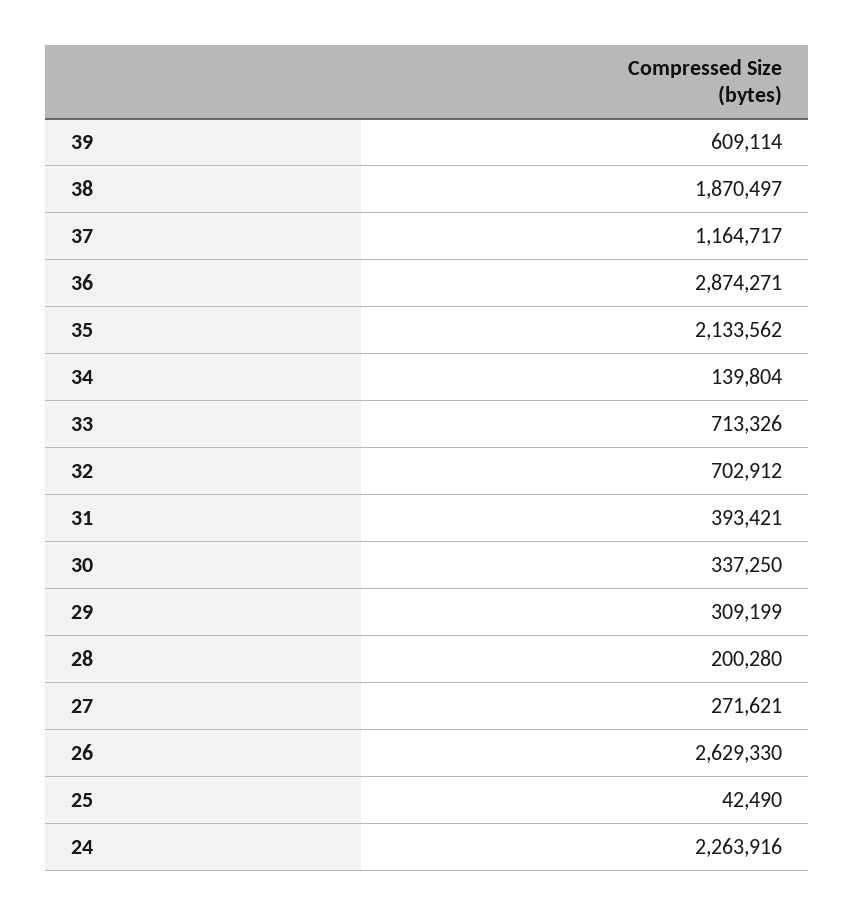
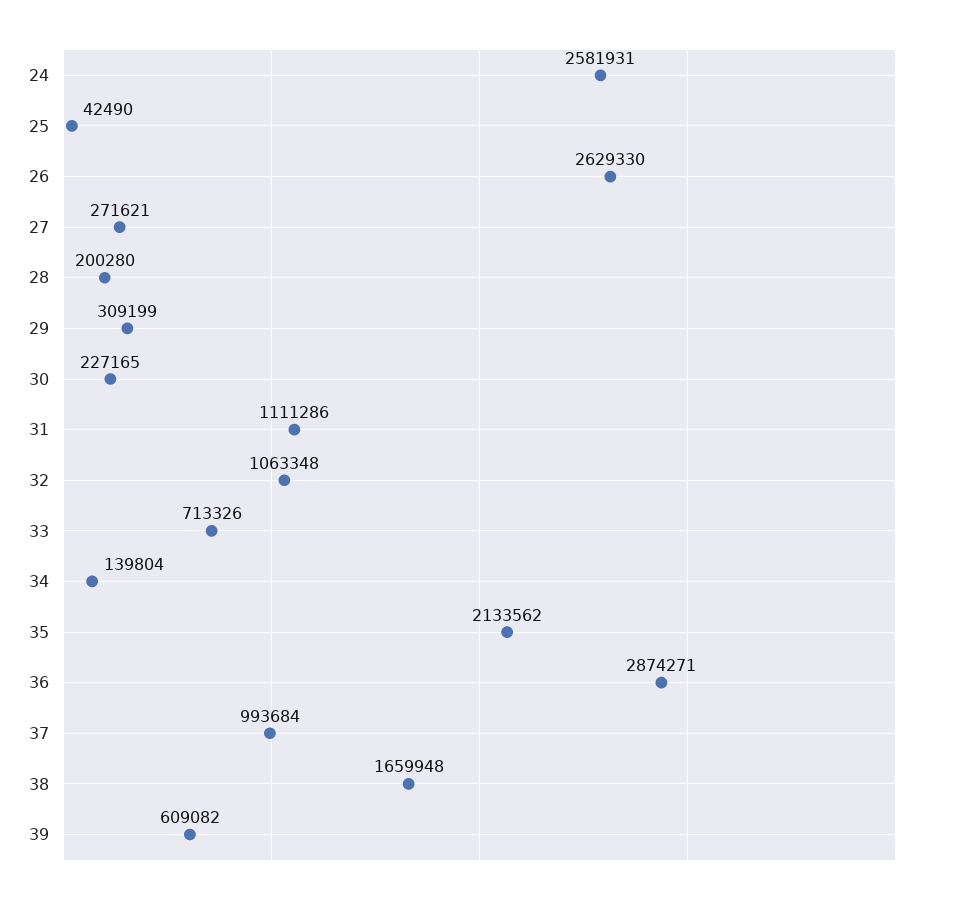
  {
-   "39": 609114,
+   "39": 609082,
-   "38": 1870497,
+   "38": 1659948,
-   "37": 1164717,
+   "37": 993684,
    "36": 2874271,
    "35": 2133562,
    "34": 139804,
    "33": 713326,
-   "32": 702912,
+   "32": 1063348,
-   "31": 393421,
+   "31": 1111286,
-   "30": 337250,
+   "30": 227165,
    "29": 309199,
    "28": 200280,
    "27": 271621,
    "26": 2629330,
    "25": 42490,
-   "24": 2263916
+   "24": 2581931
  }

